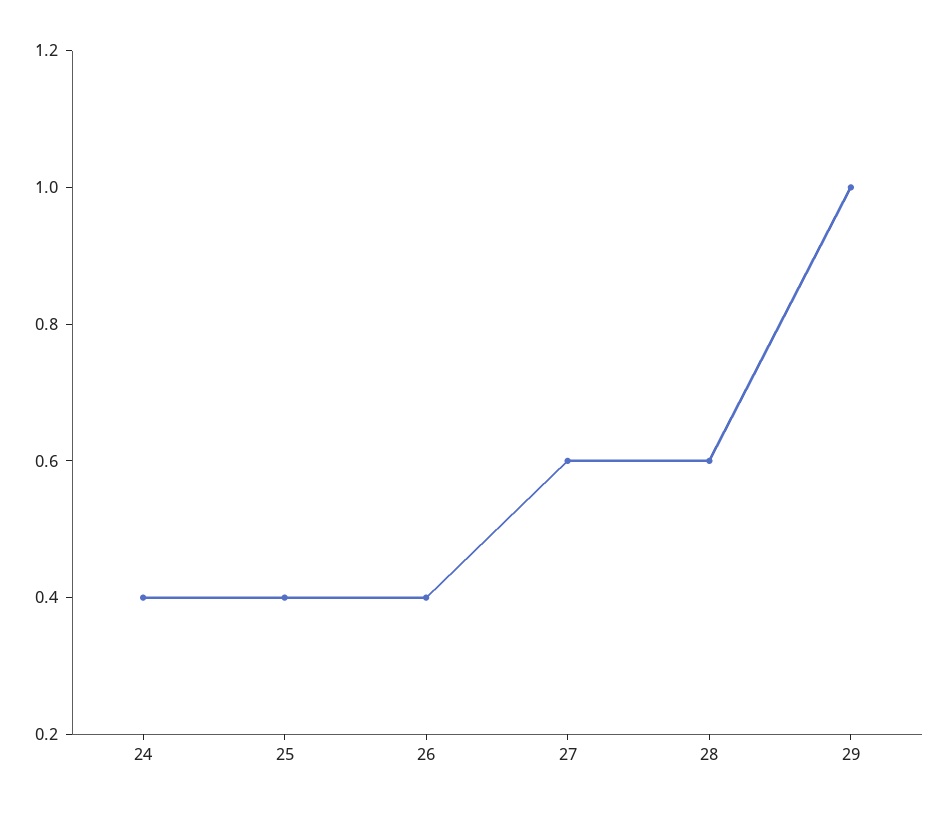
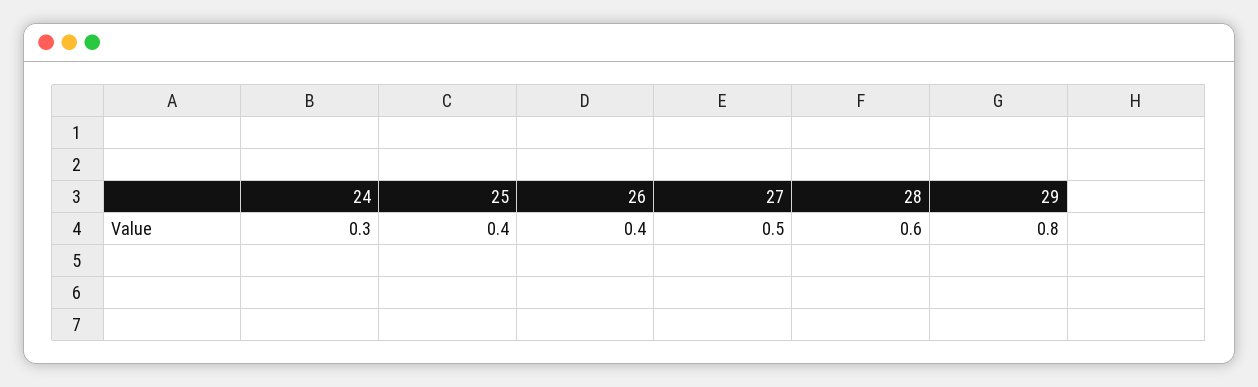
  {
-   "24": 0.4,
+   "24": 0.3,
    "25": 0.4,
    "26": 0.4,
-   "27": 0.6,
+   "27": 0.5,
    "28": 0.6,
-   "29": 1
+   "29": 0.8
  }

